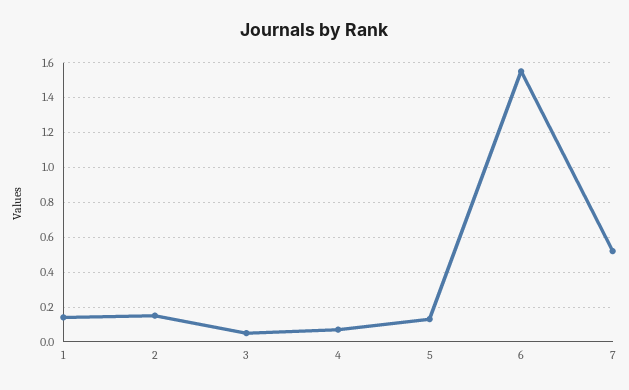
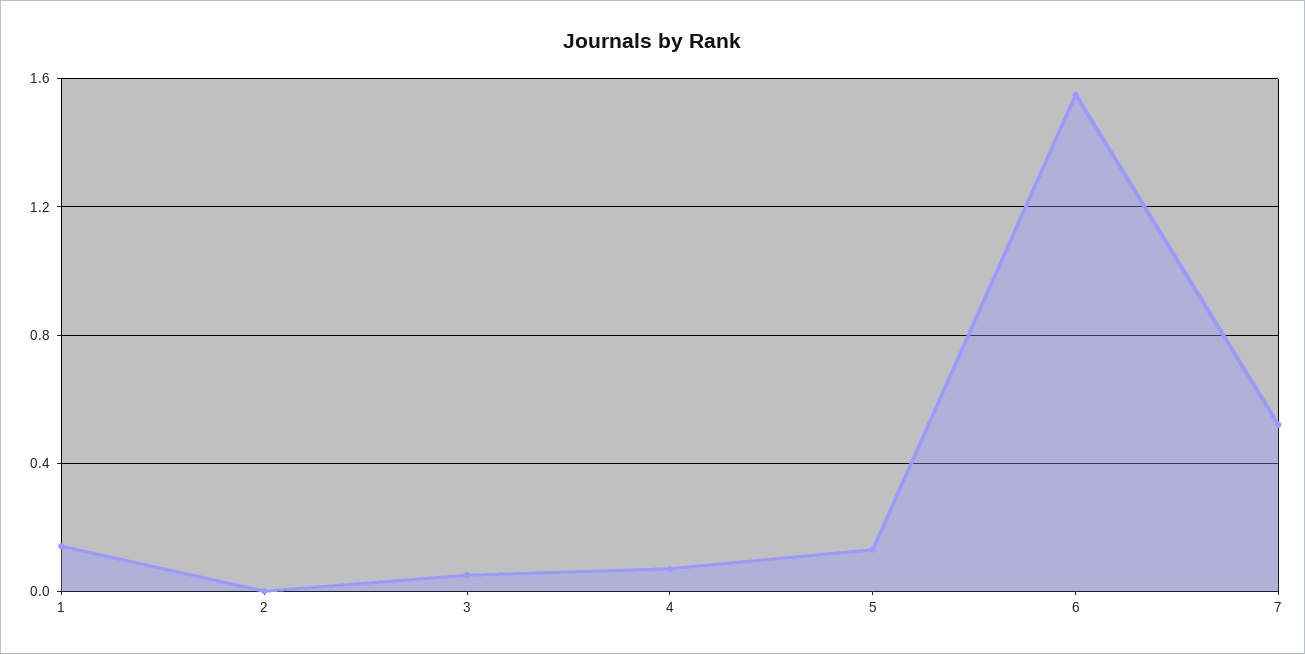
  {
    "1": 0.15,
-   "2": 0.15,
+   "2": 0,
    "3": 0.05,
    "4": 0.05,
    "5": 0.15,
    "6": 1.55,
    "7": 0.5
  }

